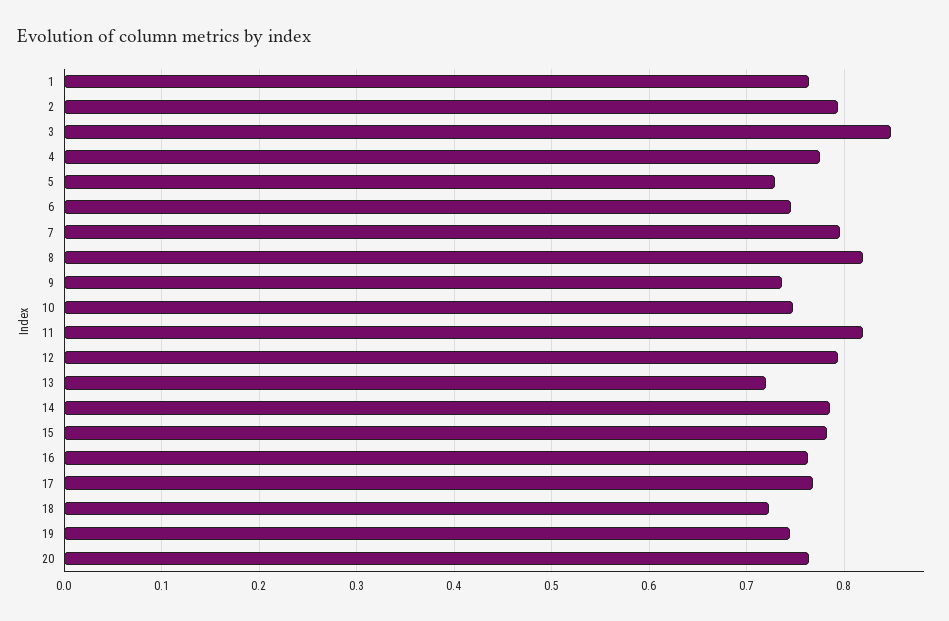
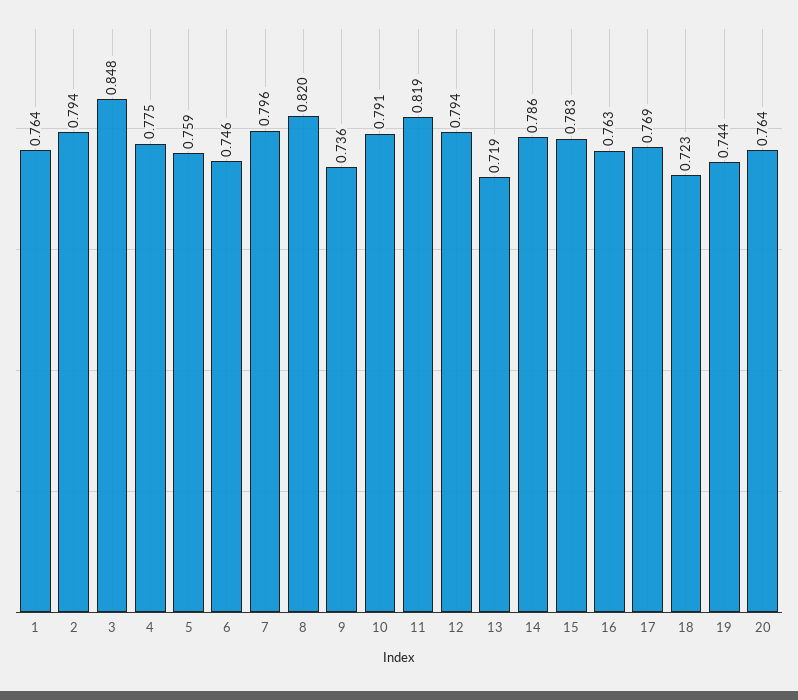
  {
    "1": 0.764,
    "2": 0.794,
    "3": 0.848,
    "4": 0.775,
-   "5": 0.73,
+   "5": 0.759,
    "6": 0.746,
    "7": 0.796,
    "8": 0.82,
    "9": 0.736,
-   "10": 0.75,
+   "10": 0.791,
    "11": 0.819,
    "12": 0.794,
    "13": 0.719,
    "14": 0.786,
    "15": 0.783,
    "16": 0.763,
    "17": 0.769,
    "18": 0.723,
    "19": 0.744,
    "20": 0.764
  }

